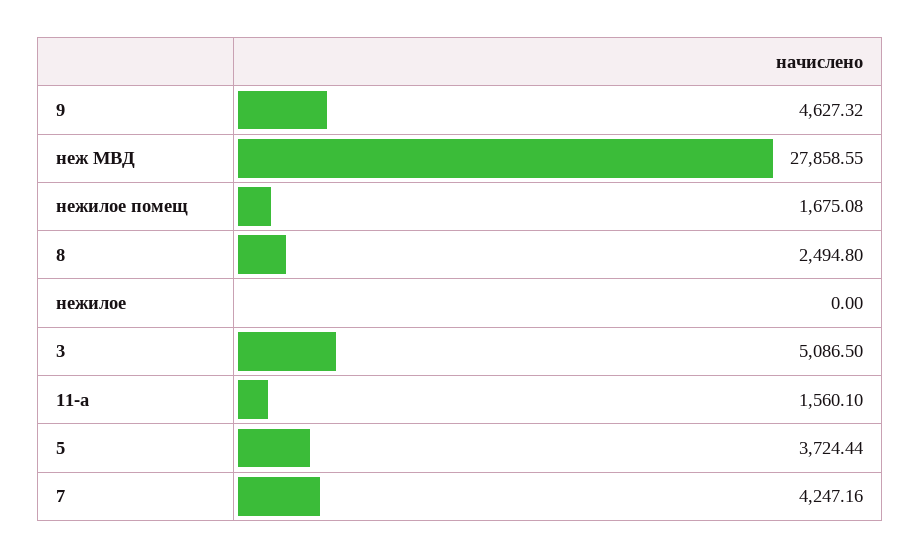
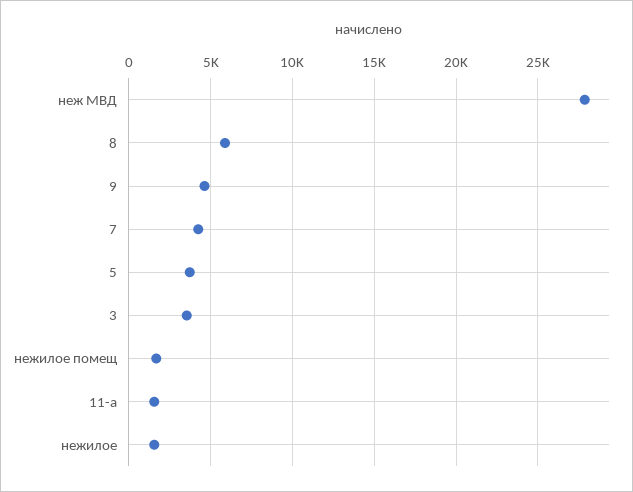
  {
    "9": 4627.32,
    "неж МВД": 27858.55,
    "нежилое помещ": 1675.08,
-   "8": 2494.8,
+   "8": 6000,
-   "нежилое": 0,
+   "нежилое": 1500,
-   "3": 5086.5,
+   "3": 3500,
    "11-а": 1560.1,
    "5": 3724.44,
    "7": 4247.16
  }

